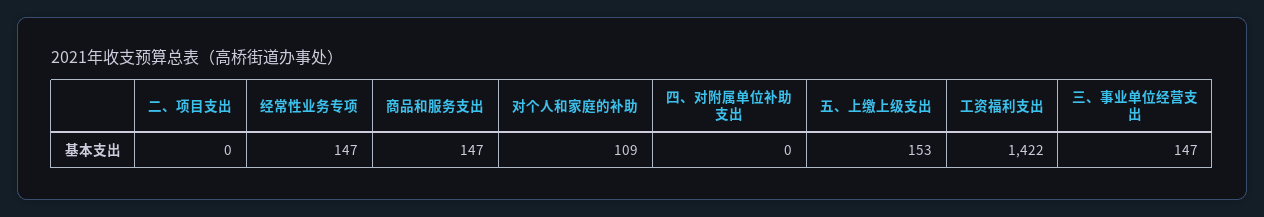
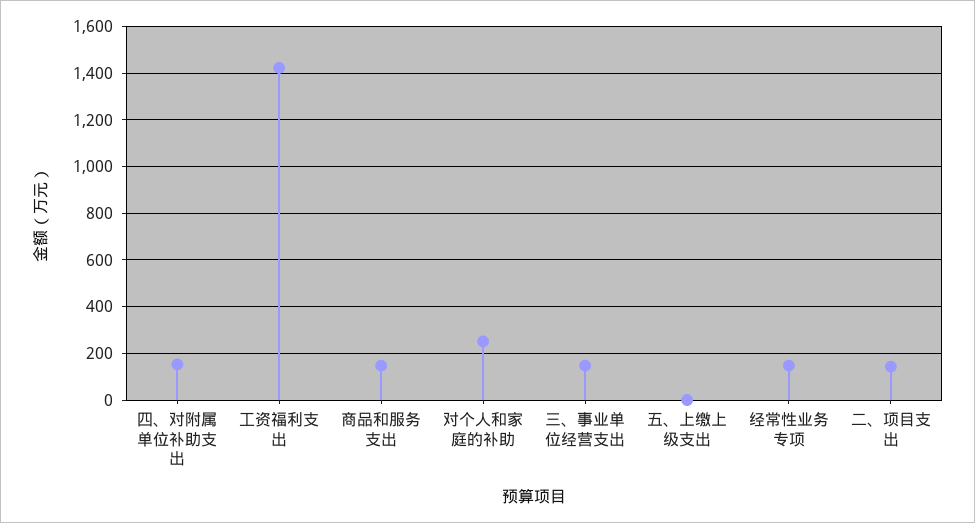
  {
-   "二、项目支出": 0,
+   "二、项目支出": 150,
    "经常性业务专项": 147,
    "商品和服务支出": 147,
-   "对个人和家庭的补助": 109,
+   "对个人和家庭的补助": 250,
-   "四、对附属单位补助支出": 0,
+   "四、对附属单位补助支出": 150,
-   "五、上缴上级支出": 153,
+   "五、上缴上级支出": 0,
    "工资福利支出": 1422,
    "三、事业单位经营支出": 147
  }

